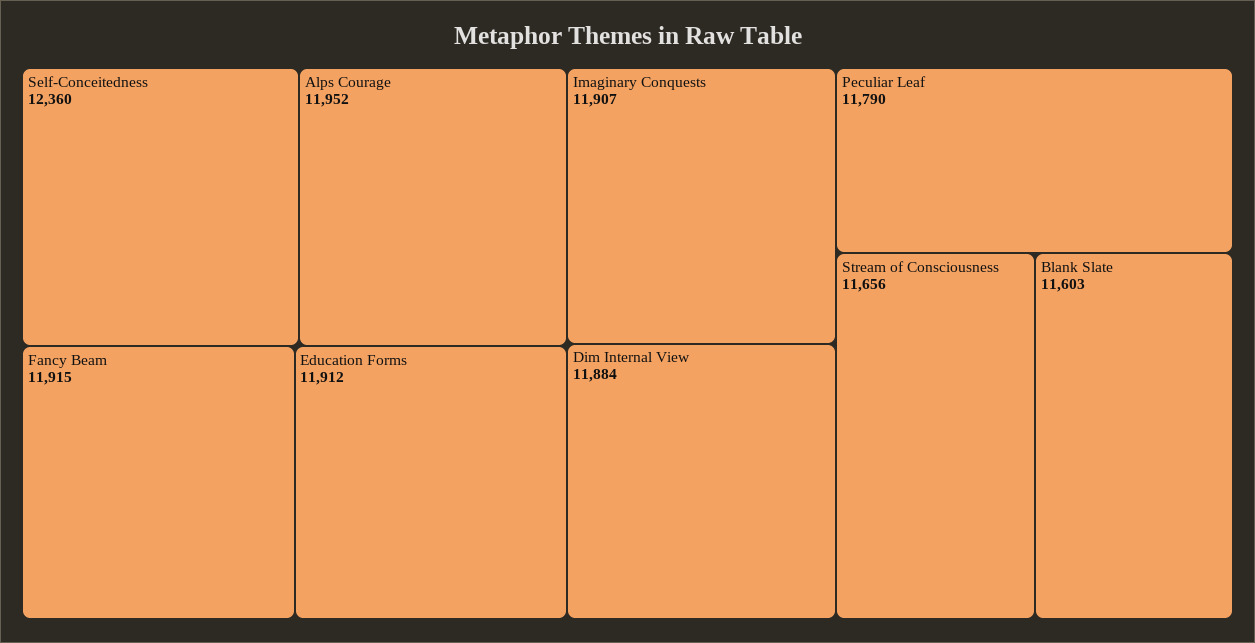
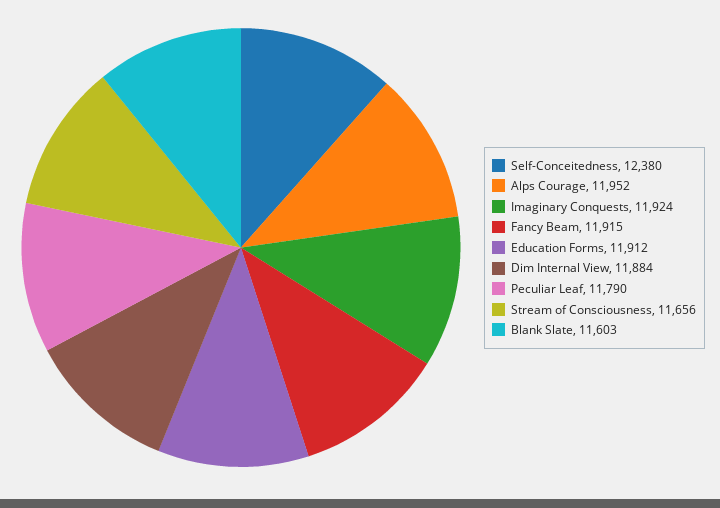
  {
-   "Self-Conceitedness": 12360,
+   "Self-Conceitedness": 12380,
    "Alps Courage": 11952,
    "Fancy Beam": 11915,
    "Education Forms": 11912,
-   "Imaginary Conquests": 11907,
+   "Imaginary Conquests": 11924,
    "Dim Internal View": 11884,
    "Peculiar Leaf": 11790,
    "Stream of Consciousness": 11656,
    "Blank Slate": 11603
  }

